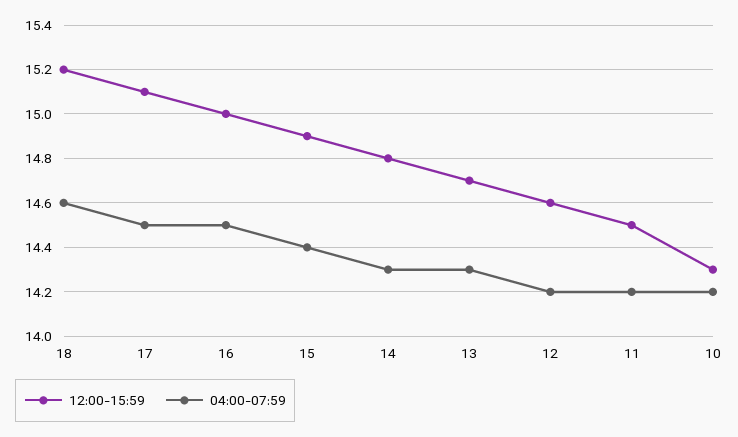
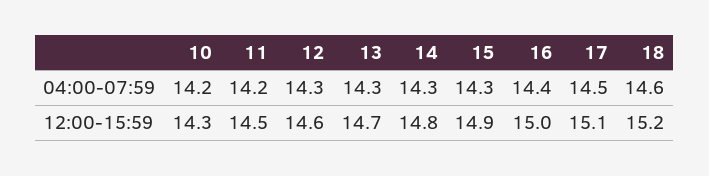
  {
    "12:00-15:59": {
      "18": 15.2,
      "17": 15.1,
      "16": 15,
      "15": 14.9,
      "14": 14.8,
      "13": 14.7,
      "12": 14.6,
      "11": 14.5,
      "10": 14.3
    },
    "04:00-07:59": {
      "18": 14.6,
      "17": 14.5,
-     "16": 14.5,
+     "16": 14.4,
-     "15": 14.4,
+     "15": 14.3,
      "14": 14.3,
      "13": 14.3,
-     "12": 14.2,
+     "12": 14.3,
      "11": 14.2,
      "10": 14.2
    }
  }

